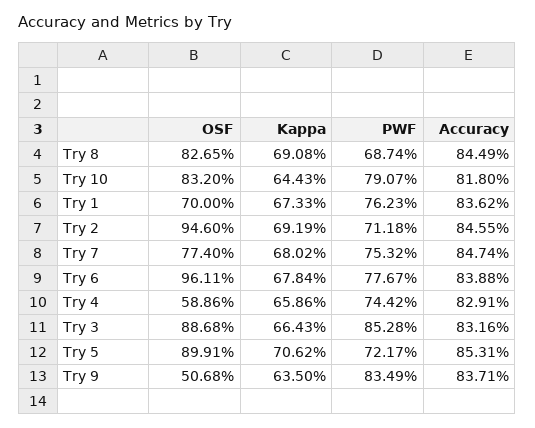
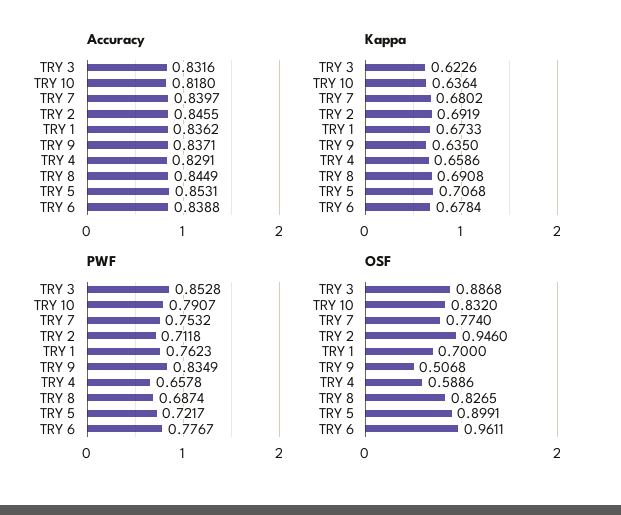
  {
    "OSF": {
      "Try 8": 0.8265,
      "Try 10": 0.832,
      "Try 1": 0.7,
      "Try 2": 0.946,
      "Try 7": 0.774,
      "Try 6": 0.9611,
      "Try 4": 0.5886,
      "Try 3": 0.8868,
      "Try 5": 0.8991,
      "Try 9": 0.5068
    },
    "Kappa": {
      "Try 8": 0.6908,
-     "Try 10": 0.6443,
+     "Try 10": 0.6364,
      "Try 1": 0.6733,
      "Try 2": 0.6919,
      "Try 7": 0.6802,
      "Try 6": 0.6784,
      "Try 4": 0.6586,
-     "Try 3": 0.6643,
+     "Try 3": 0.6226,
-     "Try 5": 0.7062,
+     "Try 5": 0.7068,
      "Try 9": 0.635
    },
    "PWF": {
      "Try 8": 0.6874,
      "Try 10": 0.7907,
      "Try 1": 0.7623,
      "Try 2": 0.7118,
      "Try 7": 0.7532,
      "Try 6": 0.7767,
-     "Try 4": 0.7442,
+     "Try 4": 0.6578,
      "Try 3": 0.8528,
      "Try 5": 0.7217,
      "Try 9": 0.8349
    },
    "Accuracy": {
      "Try 8": 0.8449,
      "Try 10": 0.818,
      "Try 1": 0.8362,
      "Try 2": 0.8455,
-     "Try 7": 0.8474,
+     "Try 7": 0.8397,
      "Try 6": 0.8388,
      "Try 4": 0.8291,
      "Try 3": 0.8316,
      "Try 5": 0.8531,
      "Try 9": 0.8371
    }
  }

